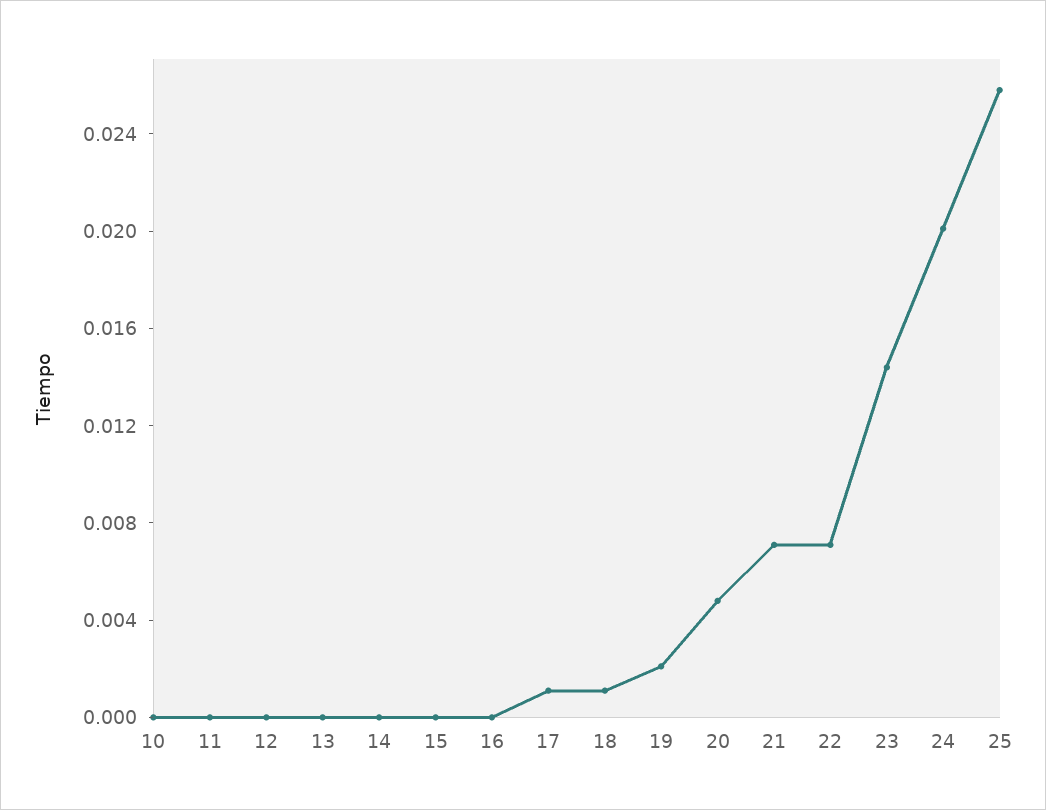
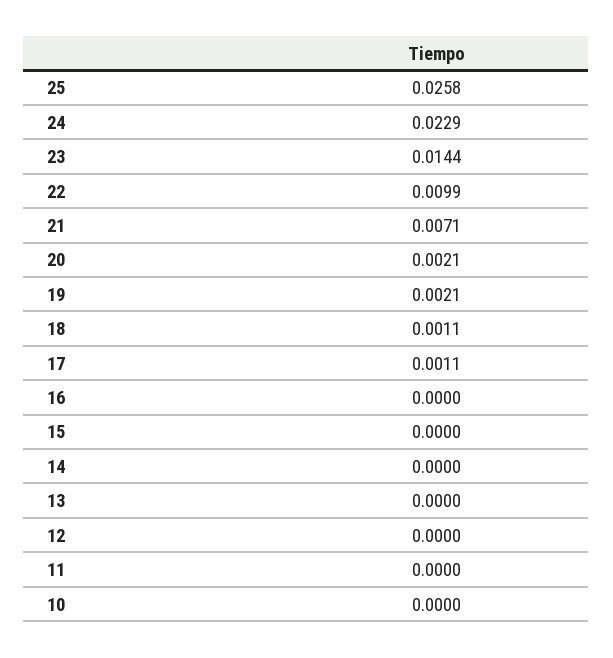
  {
    "10": 0,
    "11": 0,
    "12": 0,
    "13": 0,
    "14": 0,
    "15": 0,
    "16": 0,
    "17": 0.0011,
    "18": 0.0011,
    "19": 0.0021,
-   "20": 0.005,
+   "20": 0.0021,
    "21": 0.0071,
-   "22": 0.007,
+   "22": 0.0099,
    "23": 0.0144,
-   "24": 0.02,
+   "24": 0.0229,
    "25": 0.0258
  }

